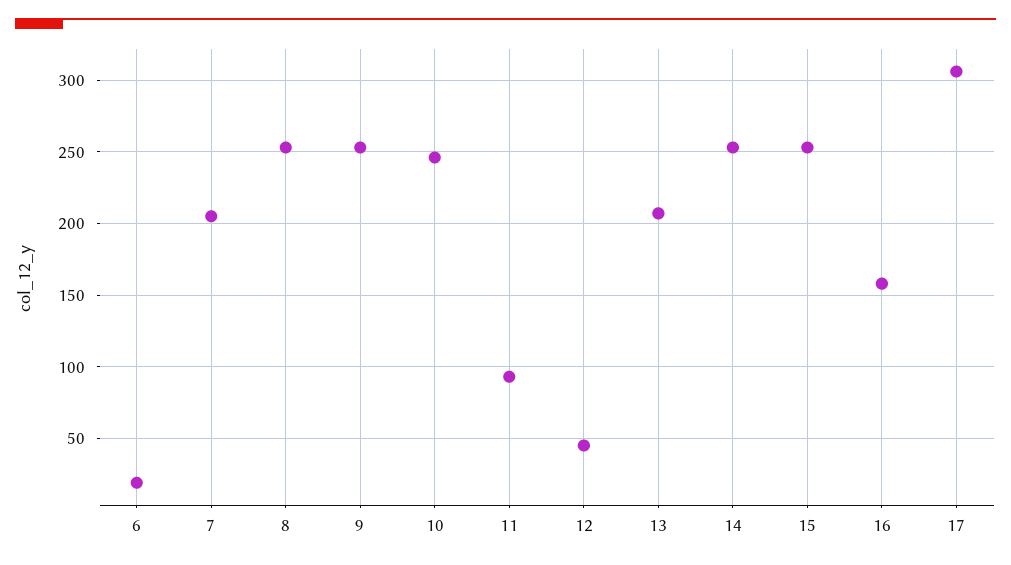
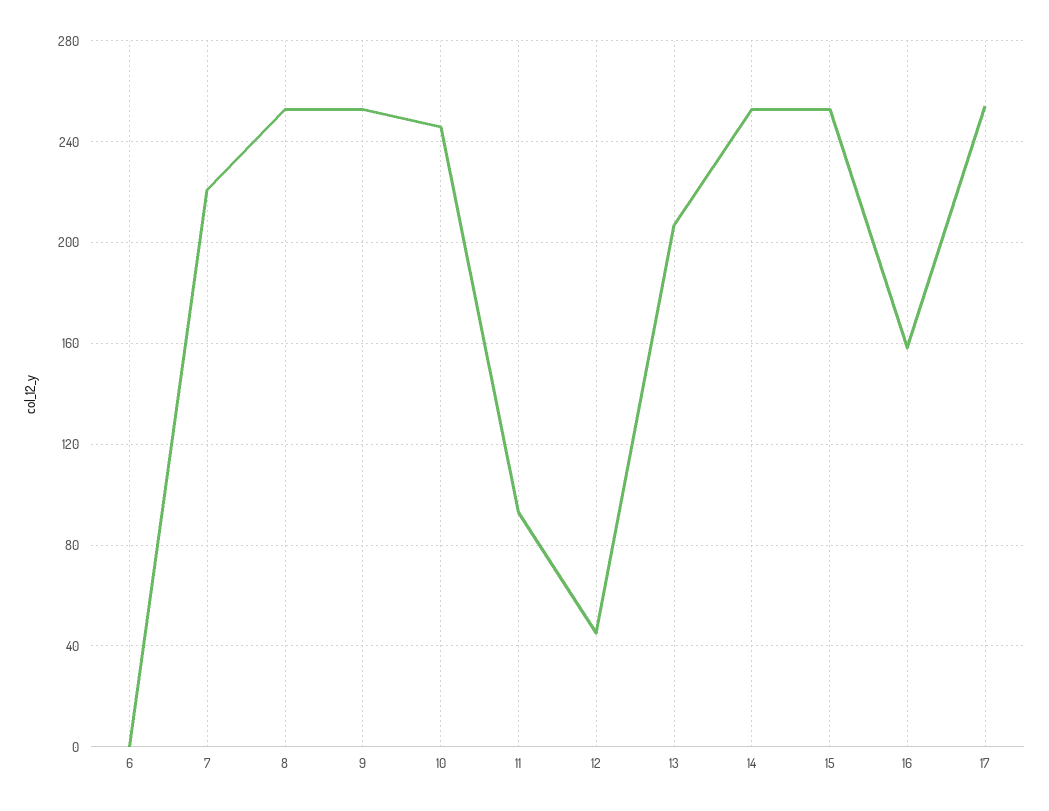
  {
-   "6": 20,
+   "6": 0,
-   "7": 205,
+   "7": 220,
    "8": 255,
    "9": 255,
    "10": 245,
    "11": 95,
    "12": 45,
    "13": 205,
    "14": 255,
    "15": 255,
    "16": 160,
-   "17": 305
+   "17": 255
  }

